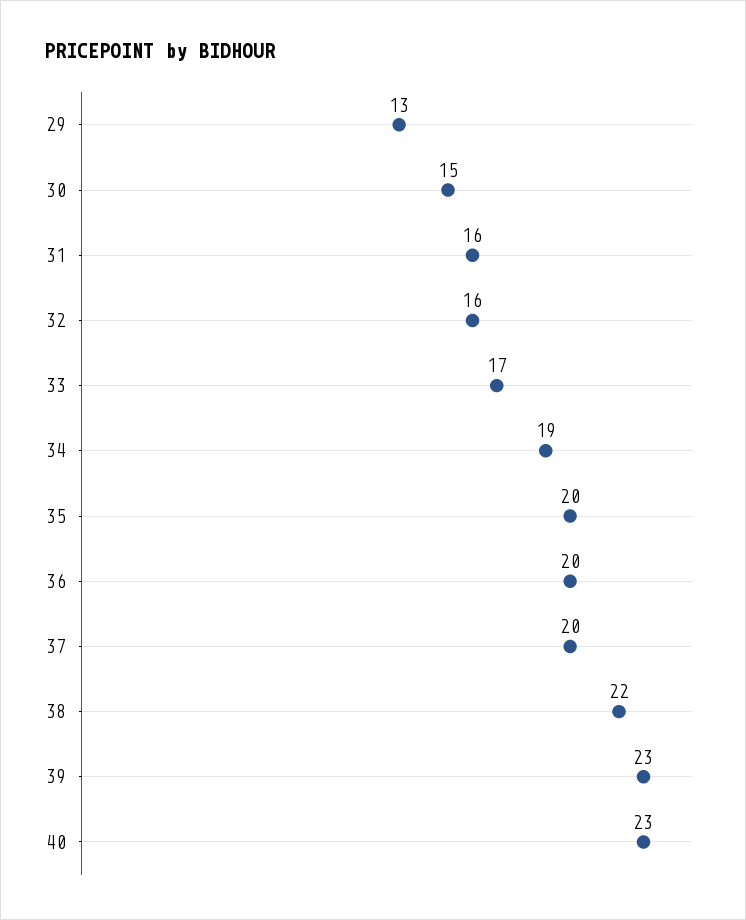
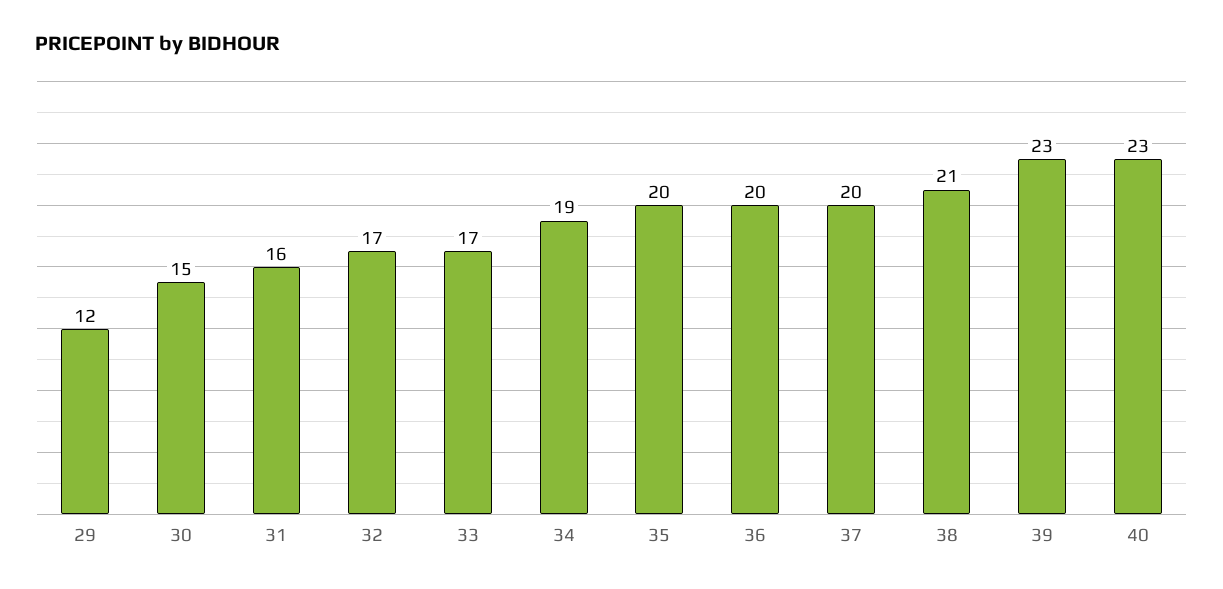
  {
-   "29": 13,
+   "29": 12,
    "30": 15,
    "31": 16,
-   "32": 16,
+   "32": 17,
    "33": 17,
    "34": 19,
    "35": 20,
    "36": 20,
    "37": 20,
-   "38": 22,
+   "38": 21,
    "39": 23,
    "40": 23
  }

